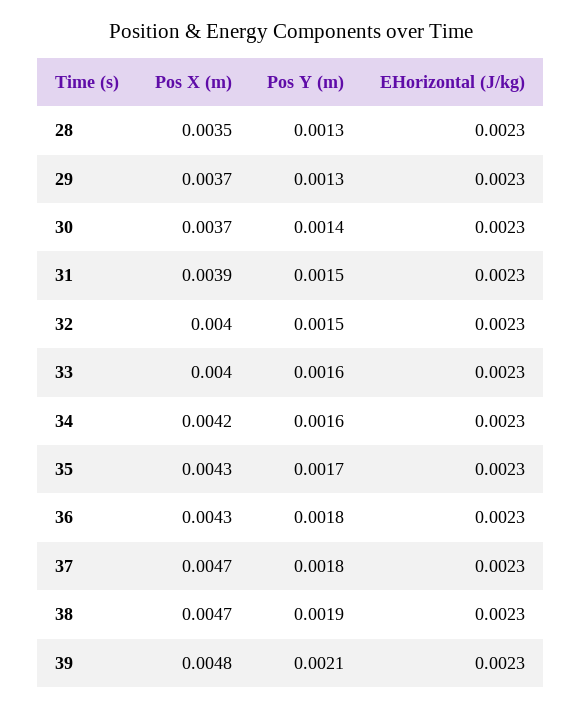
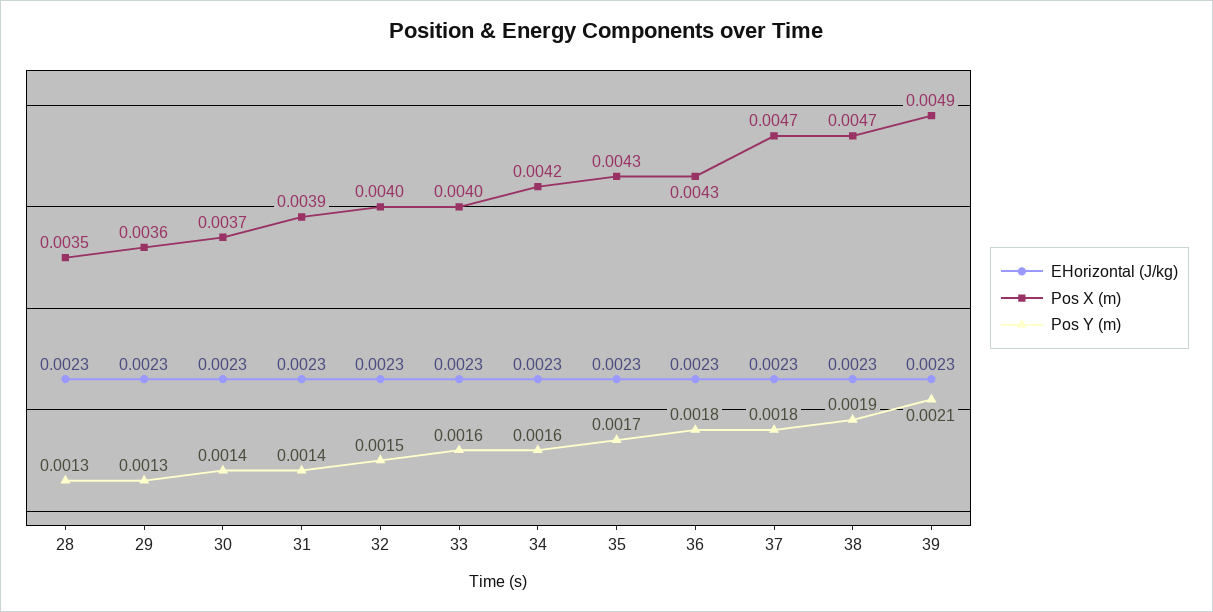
  {
    "Pos X (m)": {
      "28": 0.0035,
-     "29": 0.0037,
+     "29": 0.0036,
      "30": 0.0037,
      "31": 0.0039,
      "32": 0.004,
      "33": 0.004,
      "34": 0.0042,
      "35": 0.0043,
      "36": 0.0043,
      "37": 0.0047,
      "38": 0.0047,
-     "39": 0.0048
+     "39": 0.0049
    },
    "Pos Y (m)": {
      "28": 0.0013,
      "29": 0.0013,
      "30": 0.0014,
-     "31": 0.0015,
+     "31": 0.0014,
      "32": 0.0015,
      "33": 0.0016,
      "34": 0.0016,
      "35": 0.0017,
      "36": 0.0018,
      "37": 0.0018,
      "38": 0.0019,
      "39": 0.0021
    },
    "EHorizontal (J/kg)": {
      "28": 0.0023,
      "29": 0.0023,
      "30": 0.0023,
      "31": 0.0023,
      "32": 0.0023,
      "33": 0.0023,
      "34": 0.0023,
      "35": 0.0023,
      "36": 0.0023,
      "37": 0.0023,
      "38": 0.0023,
      "39": 0.0023
    }
  }

